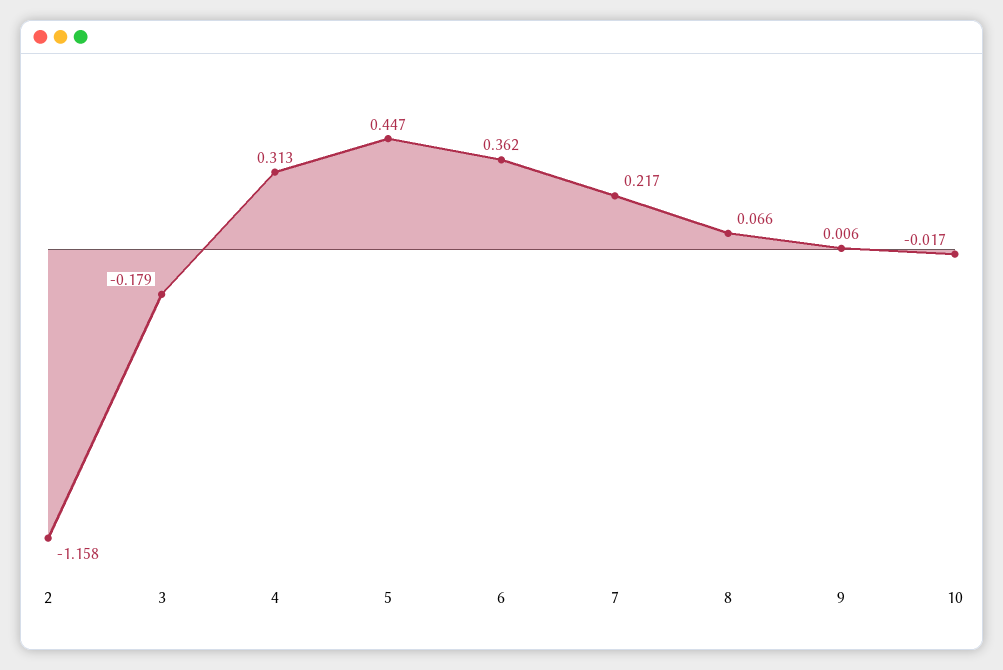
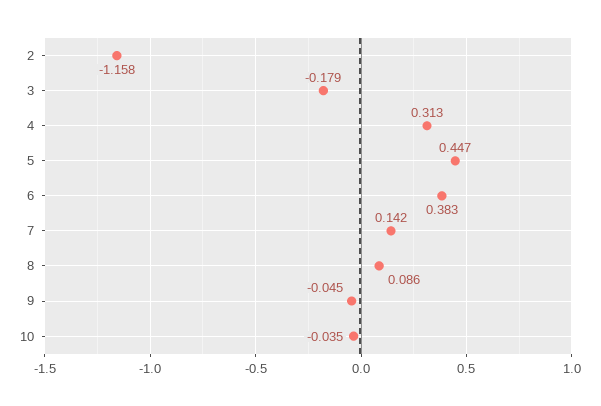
  {
    "2": -1.158,
    "3": -0.179,
    "4": 0.313,
    "5": 0.447,
-   "6": 0.362,
+   "6": 0.383,
-   "7": 0.217,
+   "7": 0.142,
-   "8": 0.066,
+   "8": 0.086,
-   "9": 0.006,
+   "9": -0.045,
-   "10": -0.017
+   "10": -0.035
  }

